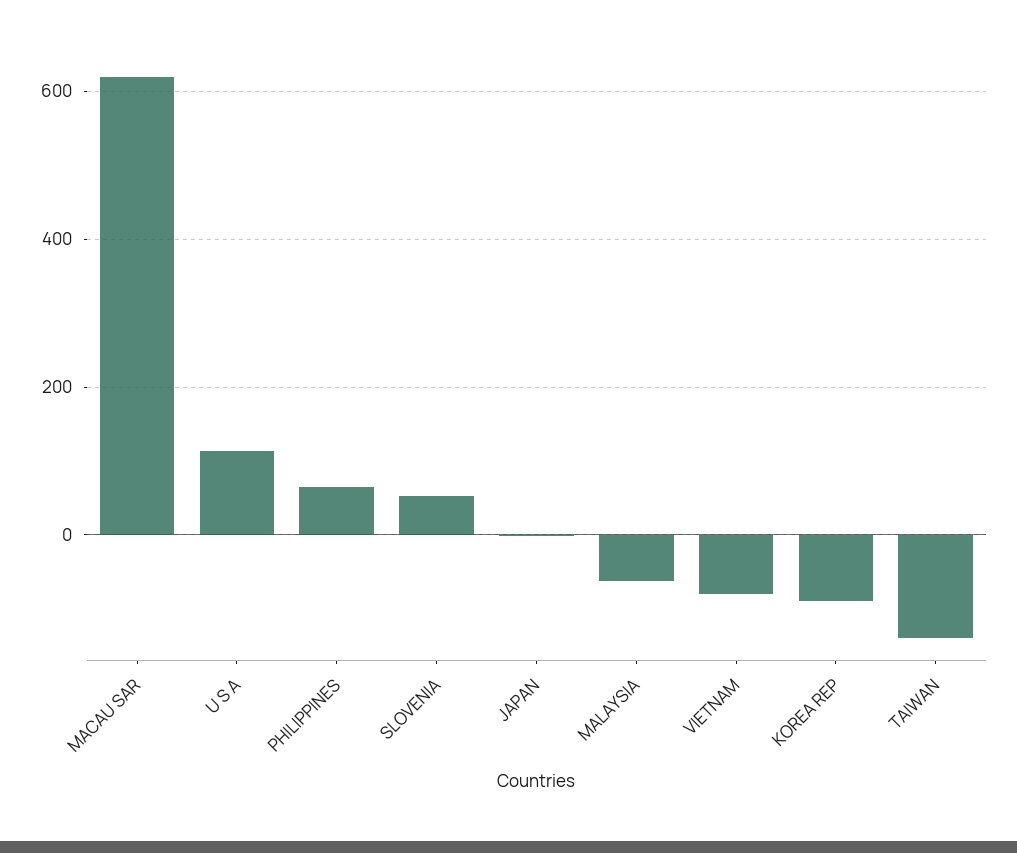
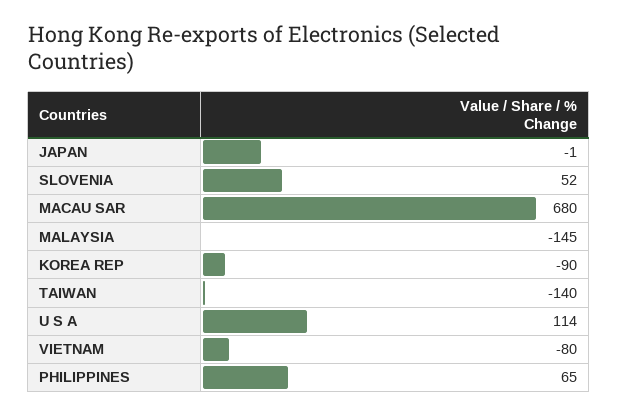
  {
-   "MACAU SAR": 620,
+   "MACAU SAR": 680,
    "U S A": 114,
    "PHILIPPINES": 65,
    "SLOVENIA": 52,
    "JAPAN": -1,
-   "MALAYSIA": -60,
+   "MALAYSIA": -145,
    "VIETNAM": -80,
    "KOREA REP": -90,
    "TAIWAN": -140
  }

